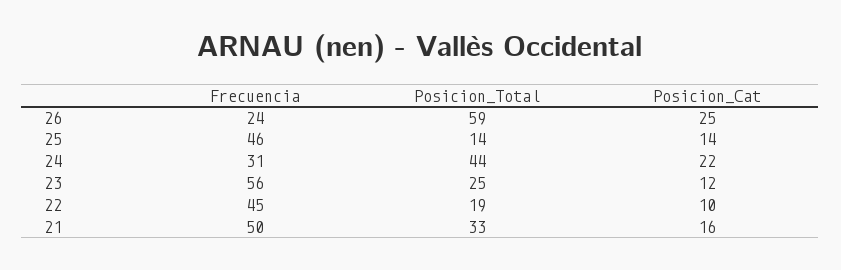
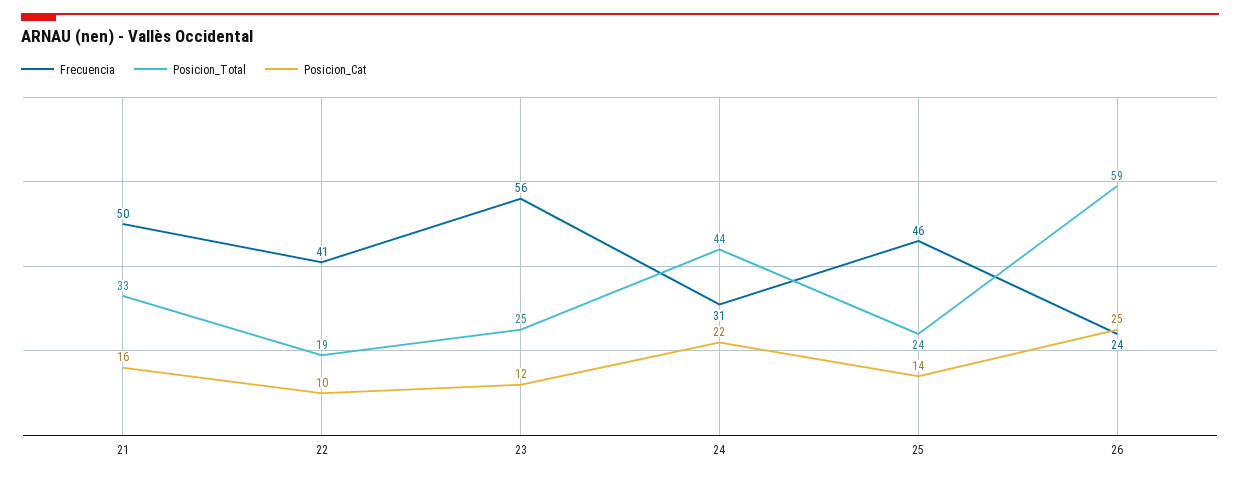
  {
    "Frecuencia": {
      "26": 24,
      "25": 46,
      "24": 31,
      "23": 56,
-     "22": 45,
+     "22": 41,
      "21": 50
    },
    "Posicion_Total": {
      "26": 59,
-     "25": 14,
+     "25": 24,
      "24": 44,
      "23": 25,
      "22": 19,
      "21": 33
    },
    "Posicion_Cat": {
      "26": 25,
      "25": 14,
      "24": 22,
      "23": 12,
      "22": 10,
      "21": 16
    }
  }

